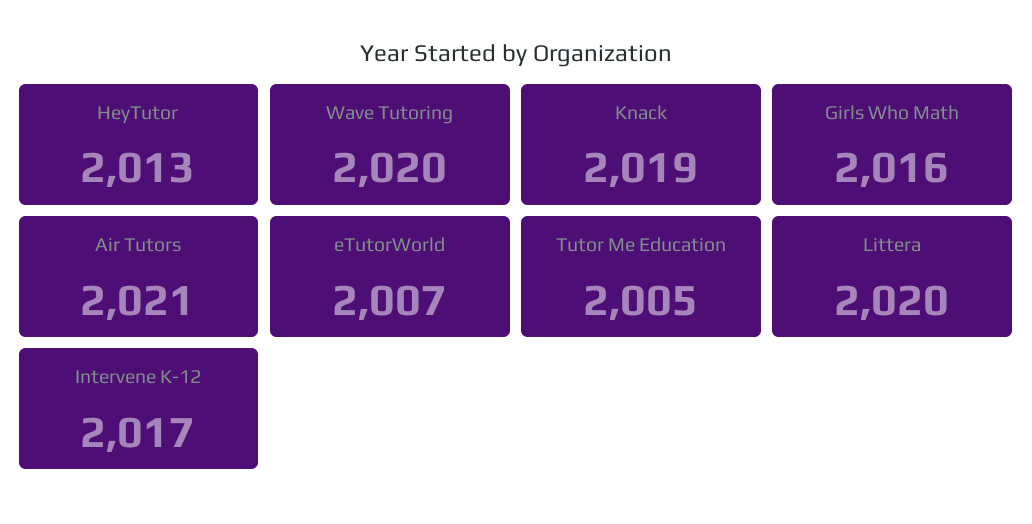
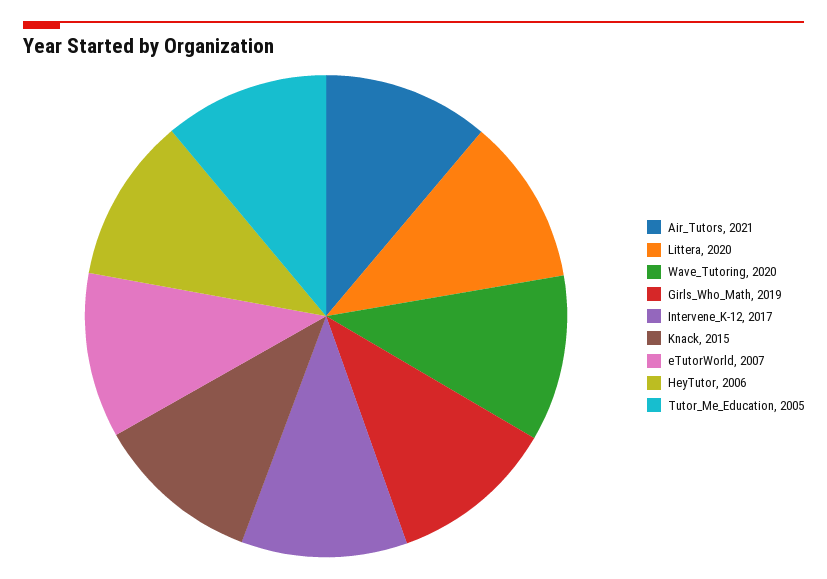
  {
-   "HeyTutor": 2013,
+   "HeyTutor": 2006,
    "Wave Tutoring": 2020,
-   "Knack": 2019,
+   "Knack": 2015,
-   "Girls Who Math": 2016,
+   "Girls Who Math": 2019,
    "Air Tutors": 2021,
    "eTutorWorld": 2007,
    "Tutor Me Education": 2005,
    "Littera": 2020,
    "Intervene K-12": 2017
  }

